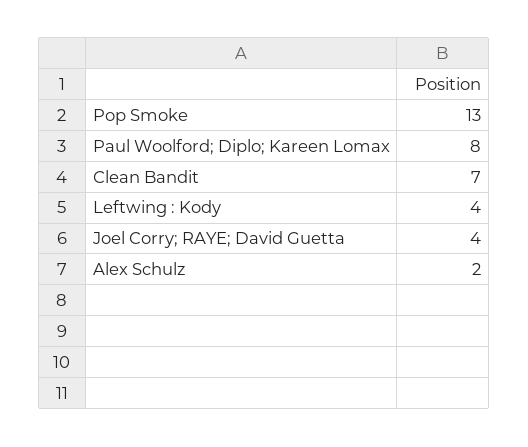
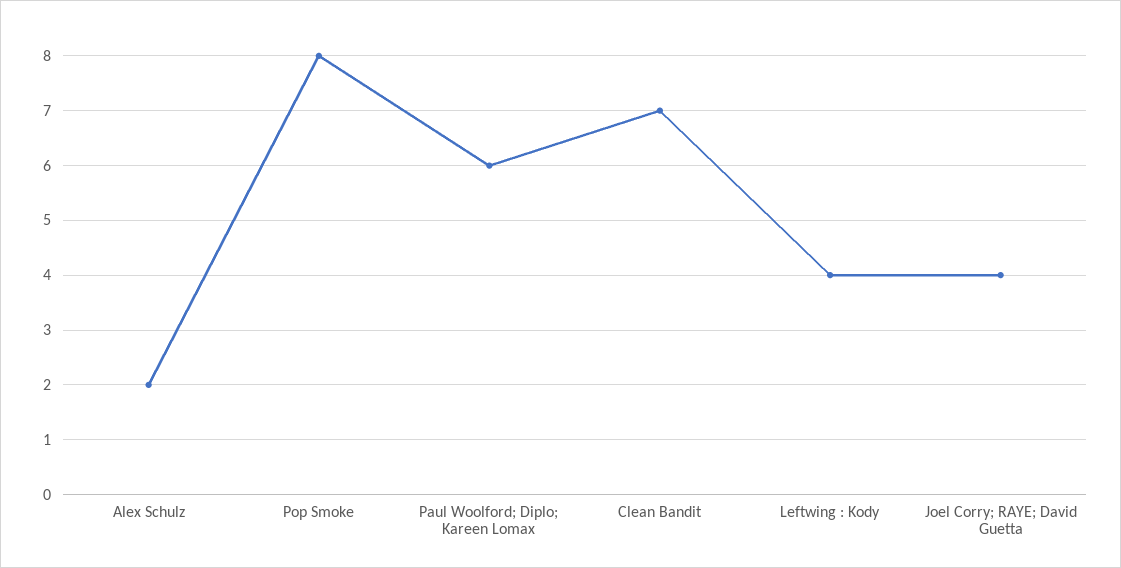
  {
-   "Pop Smoke": 13,
+   "Pop Smoke": 8,
-   "Paul Woolford; Diplo; Kareen Lomax": 8,
+   "Paul Woolford; Diplo; Kareen Lomax": 6,
    "Clean Bandit": 7,
    "Leftwing : Kody": 4,
    "Joel Corry; RAYE; David Guetta": 4,
    "Alex Schulz": 2
  }

